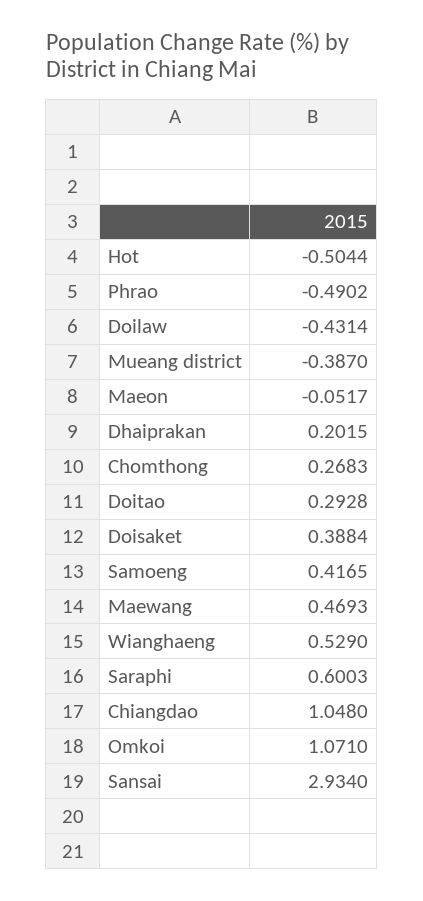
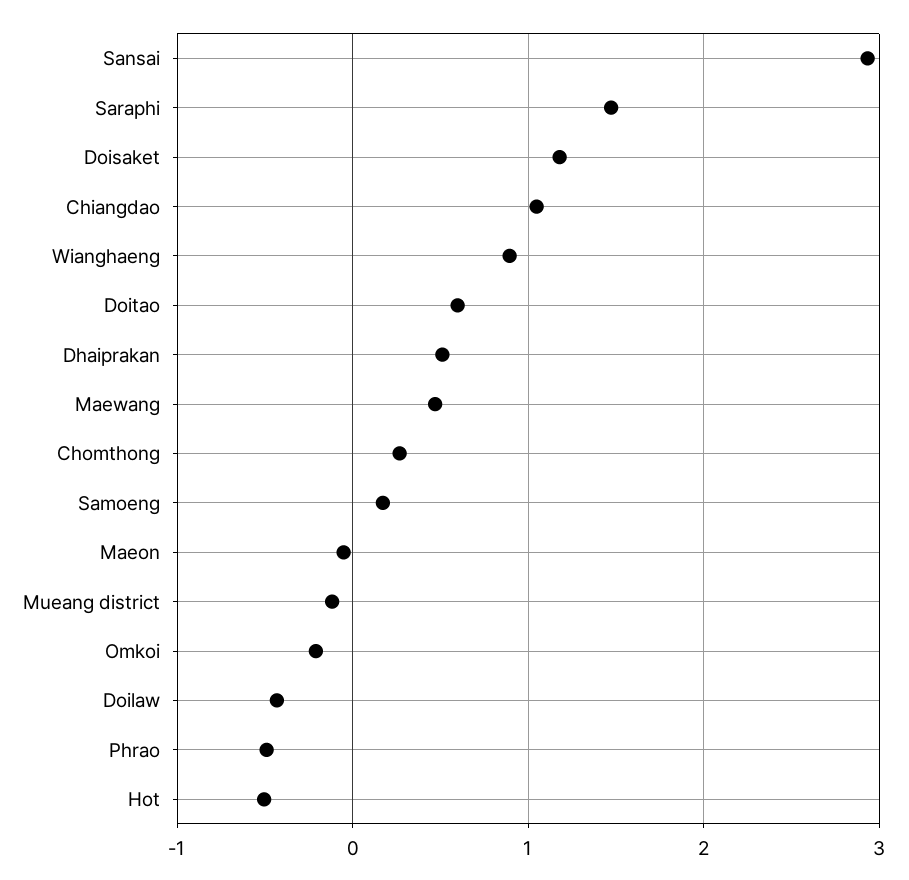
  {
    "Hot": -0.5044,
    "Phrao": -0.4902,
    "Doilaw": -0.4314,
-   "Mueang district": -0.387,
+   "Mueang district": -0.1,
    "Maeon": -0.0517,
-   "Dhaiprakan": 0.2015,
+   "Dhaiprakan": 0.5,
    "Chomthong": 0.2683,
-   "Doitao": 0.2928,
+   "Doitao": 0.6,
-   "Doisaket": 0.3884,
+   "Doisaket": 1.2,
-   "Samoeng": 0.4165,
+   "Samoeng": 0.2,
    "Maewang": 0.4693,
-   "Wianghaeng": 0.529,
+   "Wianghaeng": 0.9,
-   "Saraphi": 0.6003,
+   "Saraphi": 1.5,
    "Chiangdao": 1.048,
-   "Omkoi": 1.071,
+   "Omkoi": -0.2,
    "Sansai": 2.934
  }

